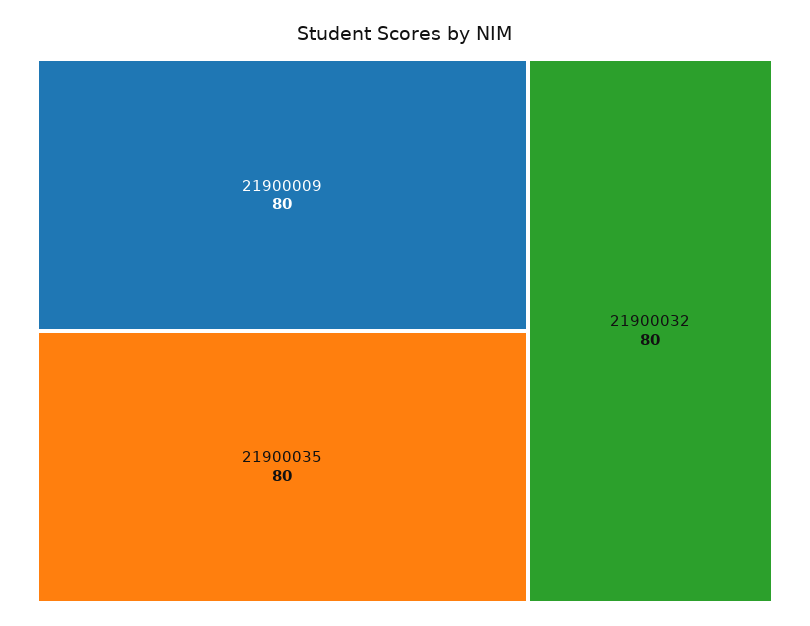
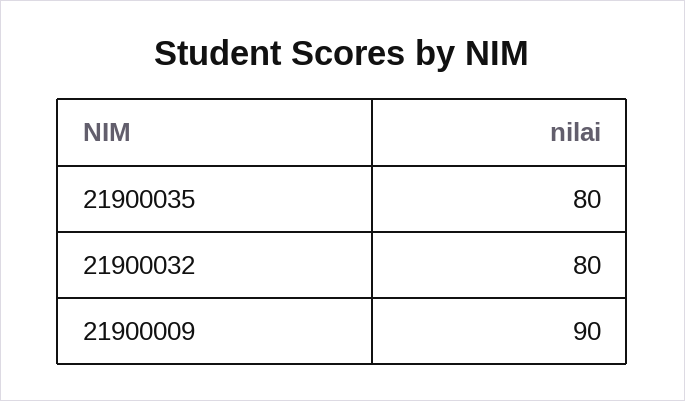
  {
-   "21900009": 80,
+   "21900009": 90,
    "21900035": 80,
    "21900032": 80
  }

